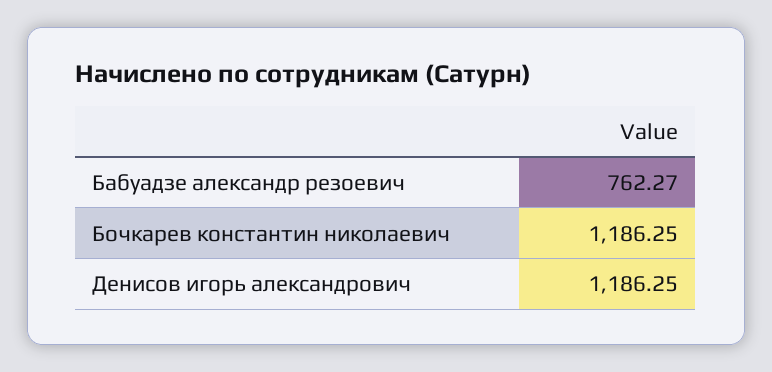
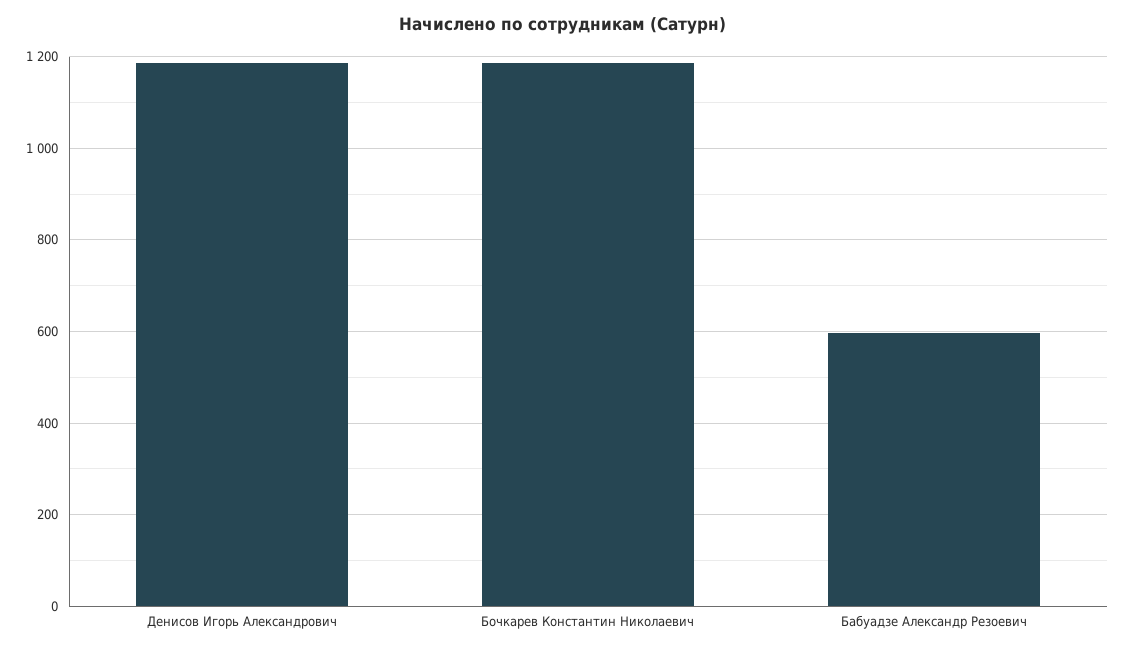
  {
-   "Бабуадзе александр резоевич": 762.27,
+   "Бабуадзе александр резоевич": 600,
    "Бочкарев константин николаевич": 1186.25,
    "Денисов игорь александрович": 1186.25
  }

